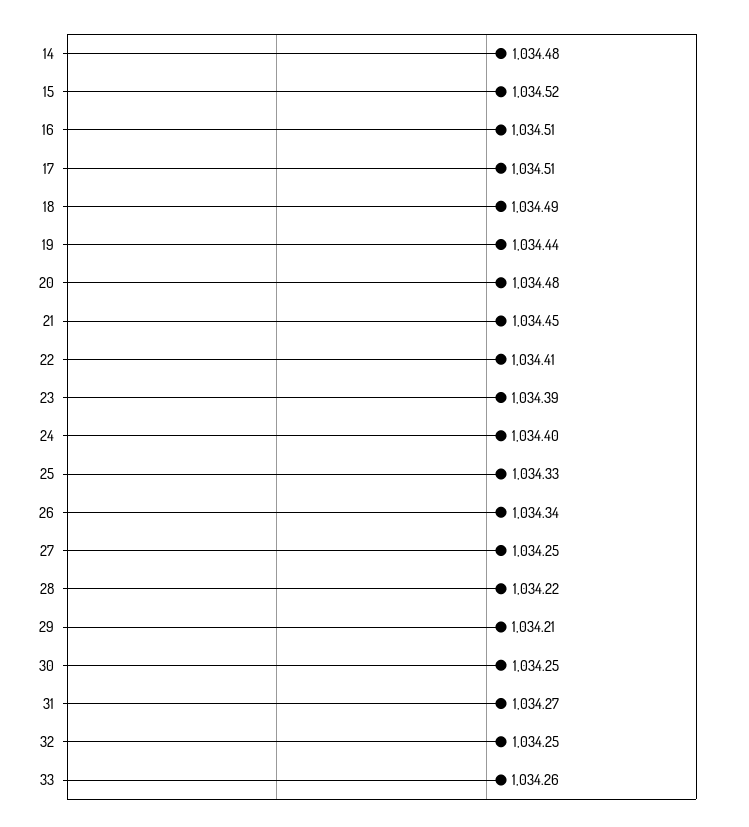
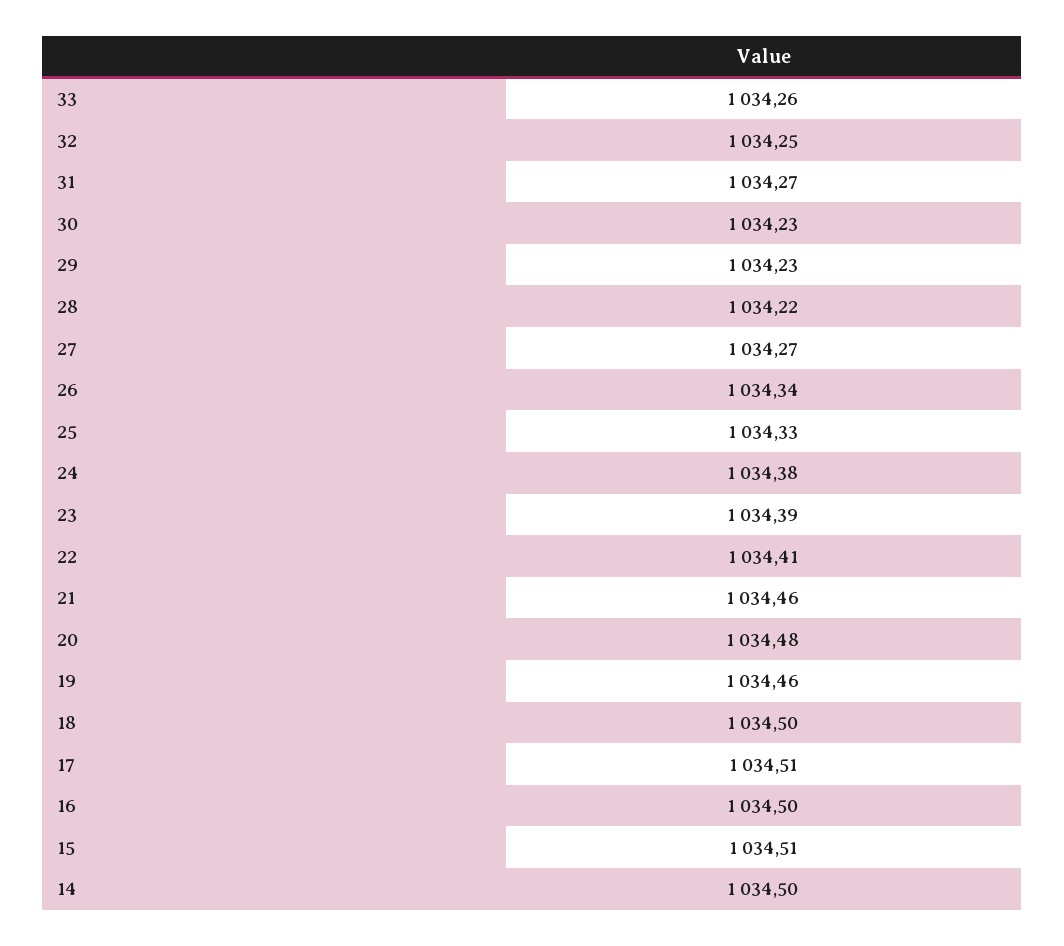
  {
-   "14": 1034.48,
+   "14": 1034.5,
-   "15": 1034.52,
+   "15": 1034.51,
-   "16": 1034.51,
+   "16": 1034.5,
    "17": 1034.51,
-   "18": 1034.49,
+   "18": 1034.5,
-   "19": 1034.44,
+   "19": 1034.46,
    "20": 1034.48,
-   "21": 1034.45,
+   "21": 1034.46,
    "22": 1034.41,
    "23": 1034.39,
-   "24": 1034.4,
+   "24": 1034.38,
    "25": 1034.33,
    "26": 1034.34,
-   "27": 1034.25,
+   "27": 1034.27,
    "28": 1034.22,
-   "29": 1034.21,
+   "29": 1034.23,
-   "30": 1034.25,
+   "30": 1034.23,
    "31": 1034.27,
    "32": 1034.25,
    "33": 1034.26
  }

